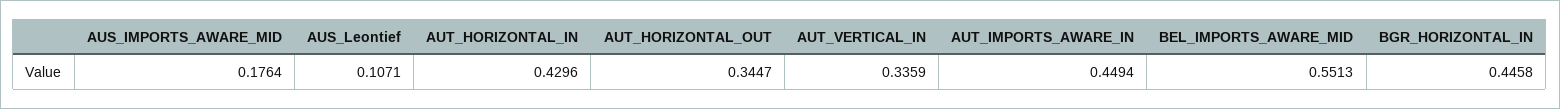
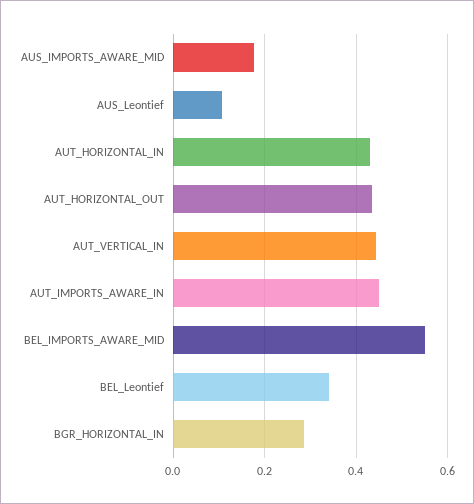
  {
    "AUS_IMPORTS_AWARE_MID": 0.1764,
    "AUS_Leontief": 0.1071,
    "AUT_HORIZONTAL_IN": 0.4296,
-   "AUT_HORIZONTAL_OUT": 0.3447,
+   "AUT_HORIZONTAL_OUT": 0.44,
-   "AUT_VERTICAL_IN": 0.3359,
+   "AUT_VERTICAL_IN": 0.44,
    "AUT_IMPORTS_AWARE_IN": 0.4494,
    "BEL_IMPORTS_AWARE_MID": 0.5513,
-   "BGR_HORIZONTAL_IN": 0.4458
+   "BGR_HORIZONTAL_IN": 0.28,
+   "BEL_Leontief": 0.34
  }

